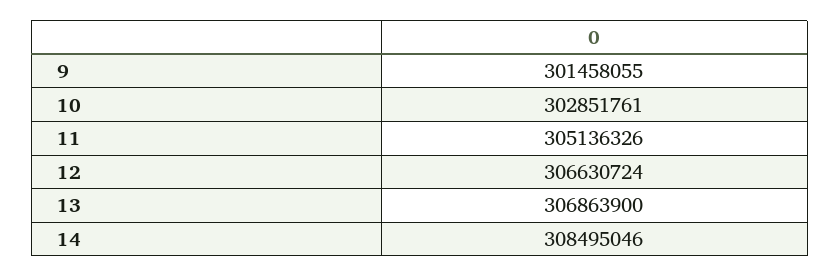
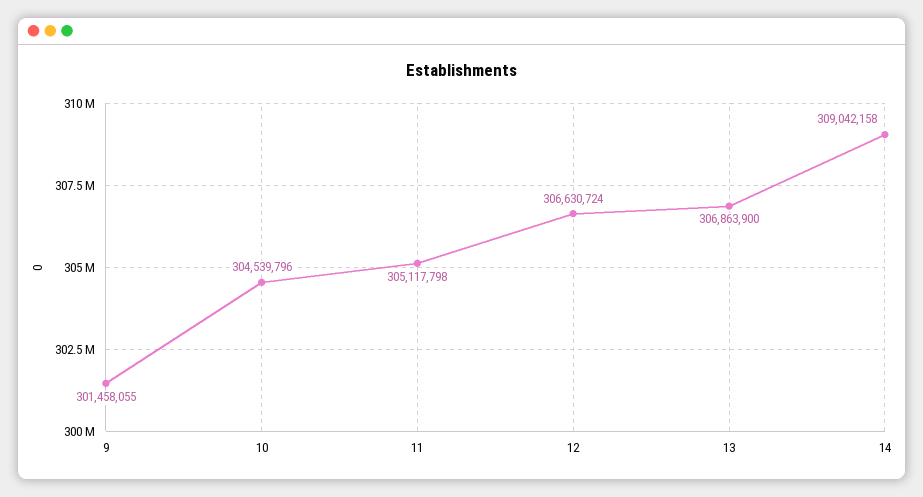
  {
    "9": 301458055,
-   "10": 302851761,
+   "10": 304539796,
-   "11": 305136326,
+   "11": 305117798,
    "12": 306630724,
    "13": 306863900,
-   "14": 308495046
+   "14": 309042158
  }

